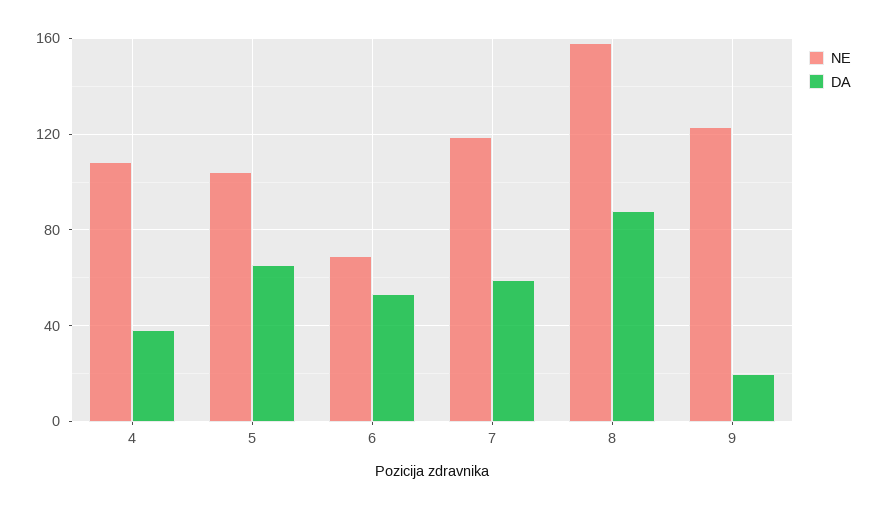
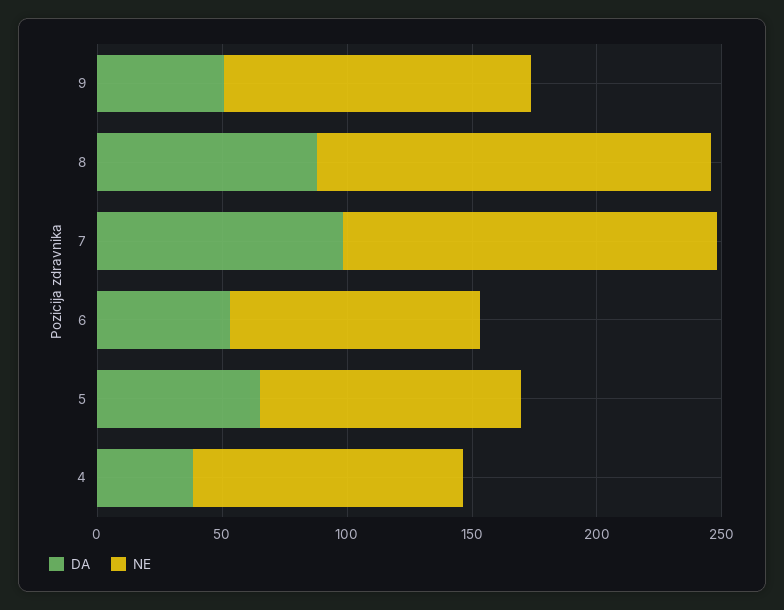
  {
    "NE": {
      "4": 110,
      "5": 105,
-     "6": 70,
+     "6": 100,
-     "7": 120,
+     "7": 150,
      "8": 160,
      "9": 125
    },
    "DA": {
      "4": 40,
      "5": 65,
      "6": 55,
-     "7": 60,
+     "7": 100,
      "8": 90,
-     "9": 20
+     "9": 50
    }
  }

